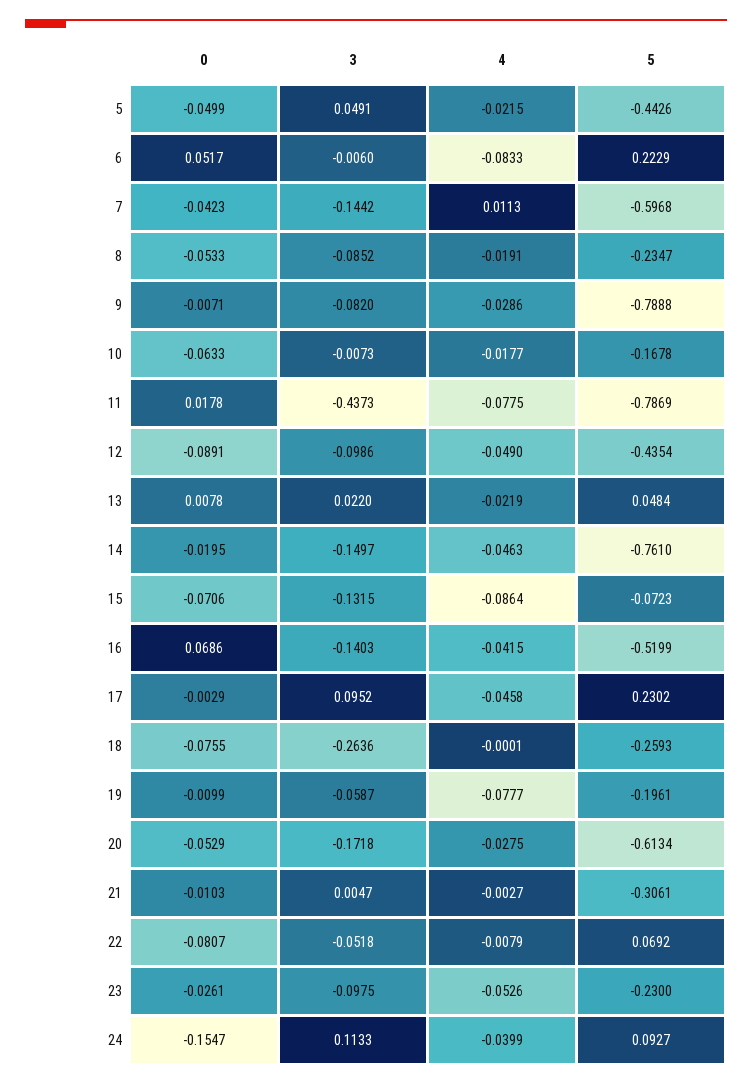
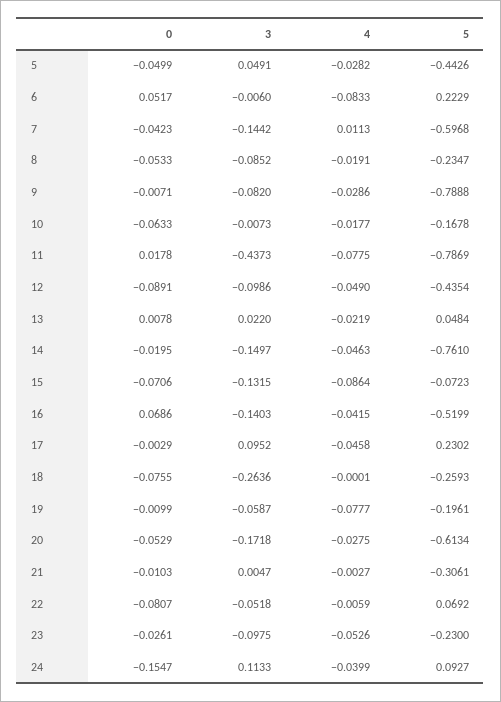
  {
    "0": {
      "5": -0.0499,
      "6": 0.0517,
      "7": -0.0423,
      "8": -0.0533,
      "9": -0.0071,
      "10": -0.0633,
      "11": 0.0178,
      "12": -0.0891,
      "13": 0.0078,
      "14": -0.0195,
      "15": -0.0706,
      "16": 0.0686,
      "17": -0.0029,
      "18": -0.0755,
      "19": -0.0099,
      "20": -0.0529,
      "21": -0.0103,
      "22": -0.0807,
      "23": -0.0261,
      "24": -0.1547
    },
    "3": {
      "5": 0.0491,
      "6": -0.006,
      "7": -0.1442,
      "8": -0.0852,
      "9": -0.082,
      "10": -0.0073,
      "11": -0.4373,
      "12": -0.0986,
      "13": 0.022,
      "14": -0.1497,
      "15": -0.1315,
      "16": -0.1403,
      "17": 0.0952,
      "18": -0.2636,
      "19": -0.0587,
      "20": -0.1718,
      "21": 0.0047,
      "22": -0.0518,
      "23": -0.0975,
      "24": 0.1133
    },
    "4": {
-     "5": -0.0215,
+     "5": -0.0282,
      "6": -0.0833,
      "7": 0.0113,
      "8": -0.0191,
      "9": -0.0286,
      "10": -0.0177,
      "11": -0.0775,
      "12": -0.049,
      "13": -0.0219,
      "14": -0.0463,
      "15": -0.0864,
      "16": -0.0415,
      "17": -0.0458,
      "18": -0.0001,
      "19": -0.0777,
      "20": -0.0275,
      "21": -0.0027,
-     "22": -0.0079,
+     "22": -0.0059,
      "23": -0.0526,
      "24": -0.0399
    },
    "5": {
      "5": -0.4426,
      "6": 0.2229,
      "7": -0.5968,
      "8": -0.2347,
      "9": -0.7888,
      "10": -0.1678,
      "11": -0.7869,
      "12": -0.4354,
      "13": 0.0484,
      "14": -0.761,
      "15": -0.0723,
      "16": -0.5199,
      "17": 0.2302,
      "18": -0.2593,
      "19": -0.1961,
      "20": -0.6134,
      "21": -0.3061,
      "22": 0.0692,
      "23": -0.23,
      "24": 0.0927
    }
  }

